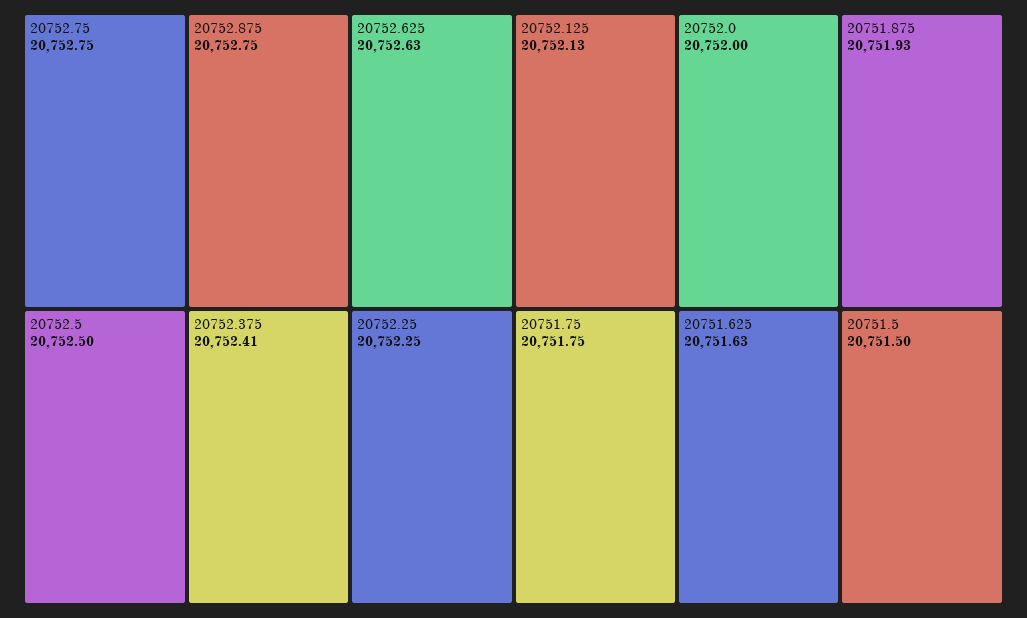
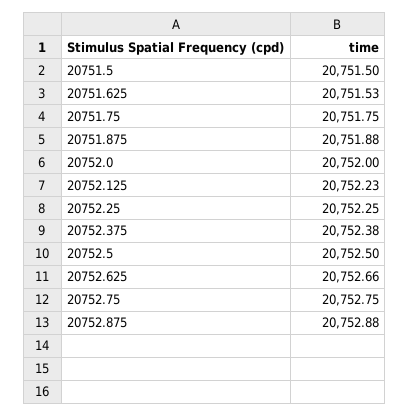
  {
    "20752.75": 20752.75,
-   "20752.875": 20752.75,
+   "20752.875": 20752.88,
-   "20752.625": 20752.63,
+   "20752.625": 20752.66,
    "20752.5": 20752.5,
-   "20752.375": 20752.41,
+   "20752.375": 20752.38,
    "20752.25": 20752.25,
-   "20752.125": 20752.13,
+   "20752.125": 20752.23,
    "20752.0": 20752,
-   "20751.875": 20751.93,
+   "20751.875": 20751.88,
    "20751.75": 20751.75,
-   "20751.625": 20751.63,
+   "20751.625": 20751.53,
    "20751.5": 20751.5
  }

